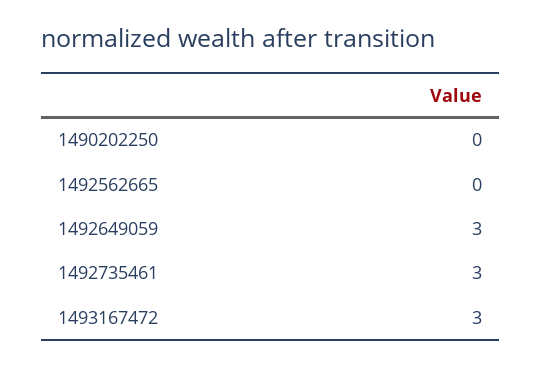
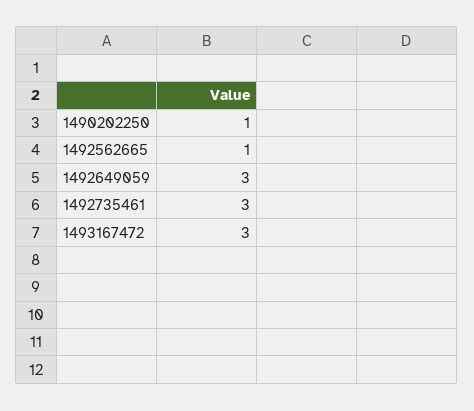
  {
-   "1490202250": 0,
+   "1490202250": 1,
-   "1492562665": 0,
+   "1492562665": 1,
    "1492649059": 3,
    "1492735461": 3,
    "1493167472": 3
  }

